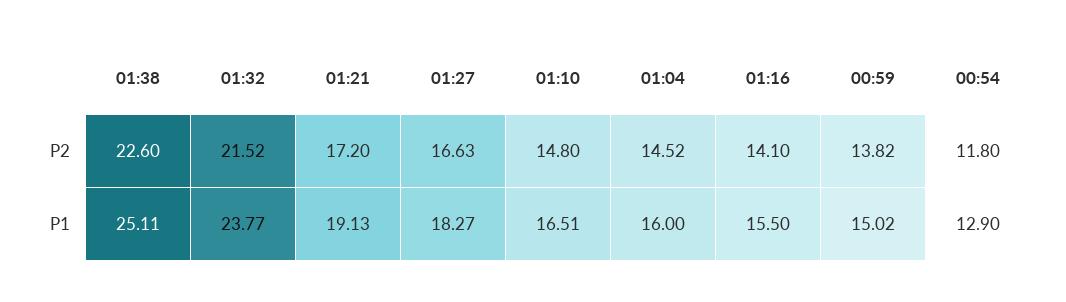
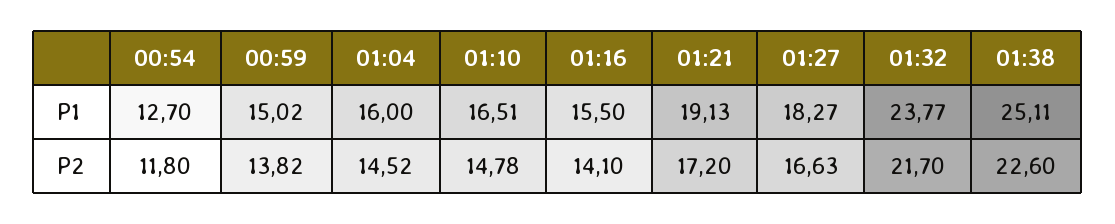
  {
    "01:38": {
      "P2": 22.6,
      "P1": 25.11
    },
    "01:32": {
-     "P2": 21.52,
+     "P2": 21.7,
      "P1": 23.77
    },
    "01:21": {
      "P2": 17.2,
      "P1": 19.13
    },
    "01:27": {
      "P2": 16.63,
      "P1": 18.27
    },
    "01:10": {
-     "P2": 14.8,
+     "P2": 14.78,
      "P1": 16.51
    },
    "01:04": {
      "P2": 14.52,
      "P1": 16
    },
    "01:16": {
      "P2": 14.1,
      "P1": 15.5
    },
    "00:59": {
      "P2": 13.82,
      "P1": 15.02
    },
    "00:54": {
      "P2": 11.8,
-     "P1": 12.9
+     "P1": 12.7
    }
  }

